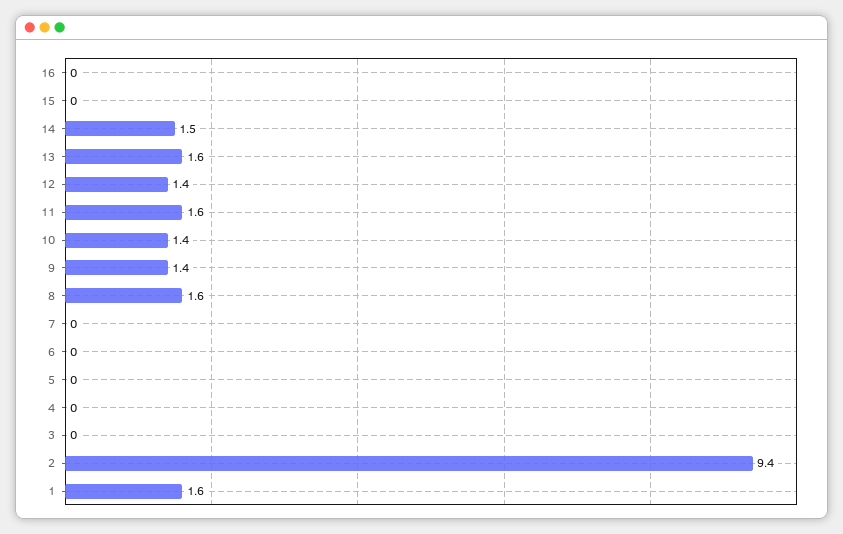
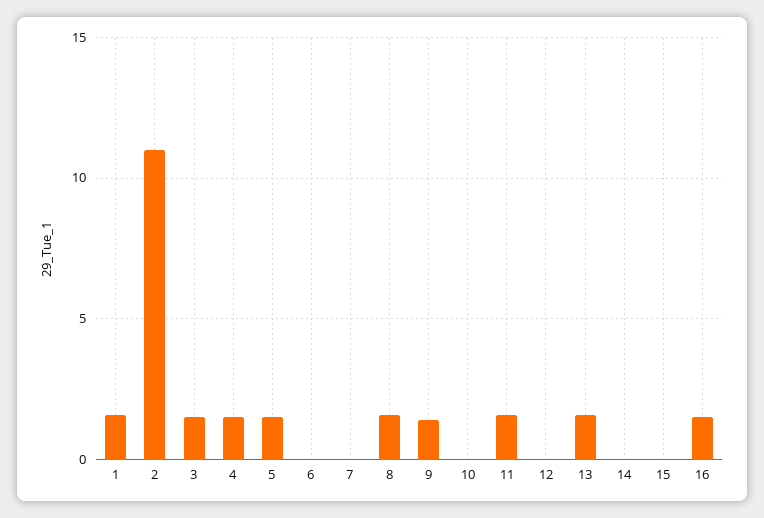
  {
-   "16": 0,
+   "16": 1.5,
    "15": 0,
-   "14": 1.5,
+   "14": 0,
    "13": 1.6,
-   "12": 1.4,
+   "12": 0,
    "11": 1.6,
-   "10": 1.4,
+   "10": 0,
    "9": 1.4,
    "8": 1.6,
    "7": 0,
    "6": 0,
-   "5": 0,
+   "5": 1.5,
-   "4": 0,
+   "4": 1.5,
-   "3": 0,
+   "3": 1.5,
-   "2": 9.4,
+   "2": 11,
    "1": 1.6
  }

